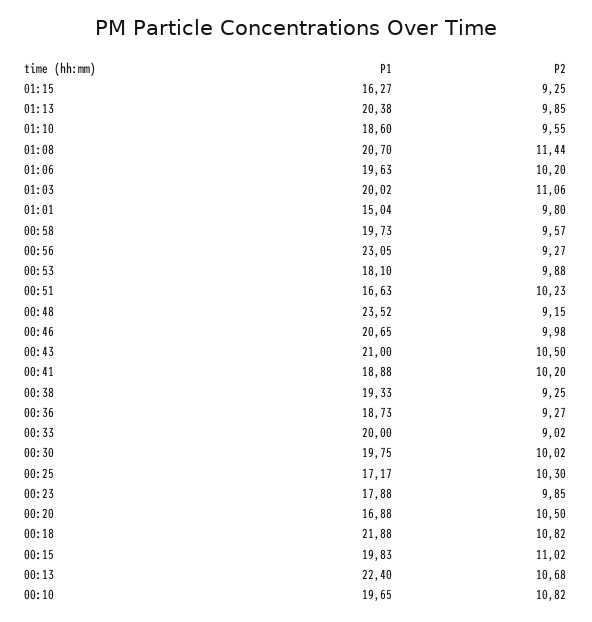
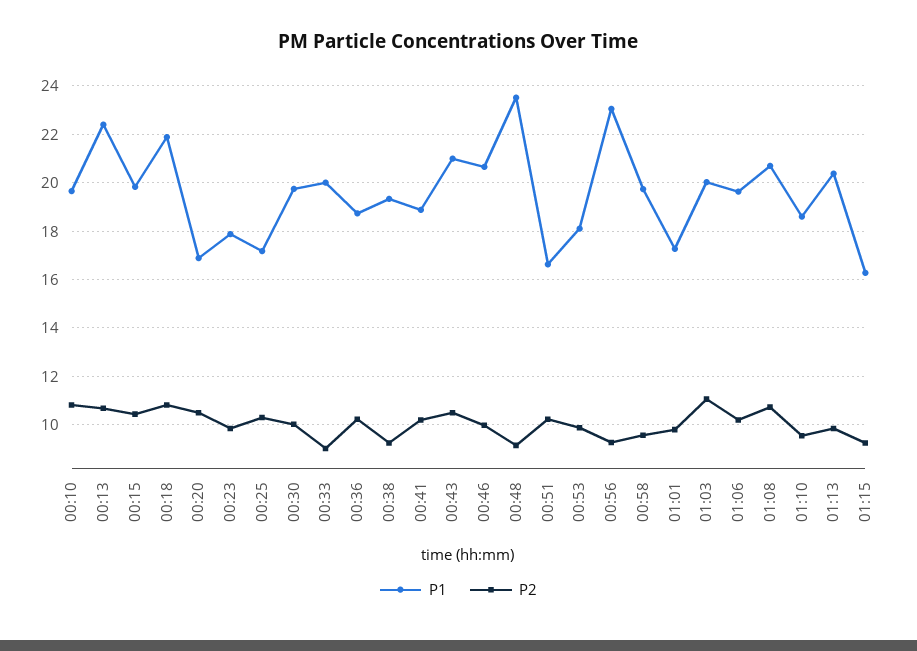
  {
    "P1": {
      "01:15": 16.27,
      "01:13": 20.38,
      "01:10": 18.6,
      "01:08": 20.7,
      "01:06": 19.63,
      "01:03": 20.02,
-     "01:01": 15.04,
+     "01:01": 17.25,
      "00:58": 19.73,
      "00:56": 23.05,
      "00:53": 18.1,
      "00:51": 16.63,
      "00:48": 23.52,
      "00:46": 20.65,
      "00:43": 21,
      "00:41": 18.88,
      "00:38": 19.33,
      "00:36": 18.73,
      "00:33": 20,
      "00:30": 19.75,
      "00:25": 17.17,
      "00:23": 17.88,
      "00:20": 16.88,
      "00:18": 21.88,
      "00:15": 19.83,
      "00:13": 22.4,
      "00:10": 19.65
    },
    "P2": {
      "01:15": 9.25,
      "01:13": 9.85,
      "01:10": 9.55,
-     "01:08": 11.44,
+     "01:08": 10.75,
      "01:06": 10.2,
      "01:03": 11.06,
      "01:01": 9.8,
      "00:58": 9.57,
      "00:56": 9.27,
      "00:53": 9.88,
      "00:51": 10.23,
      "00:48": 9.15,
      "00:46": 9.98,
      "00:43": 10.5,
      "00:41": 10.2,
      "00:38": 9.25,
-     "00:36": 9.27,
+     "00:36": 10.25,
      "00:33": 9.02,
      "00:30": 10.02,
      "00:25": 10.3,
      "00:23": 9.85,
      "00:20": 10.5,
      "00:18": 10.82,
-     "00:15": 11.02,
+     "00:15": 10.5,
      "00:13": 10.68,
      "00:10": 10.82
    }
  }

